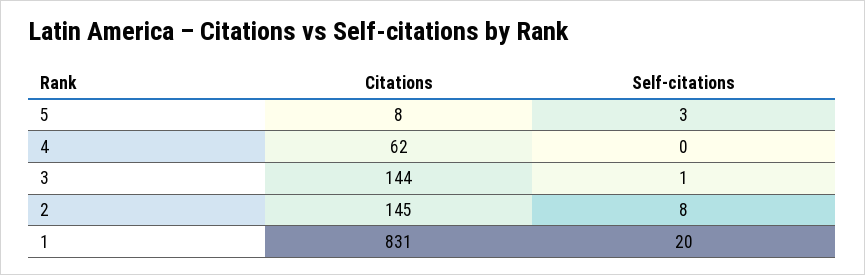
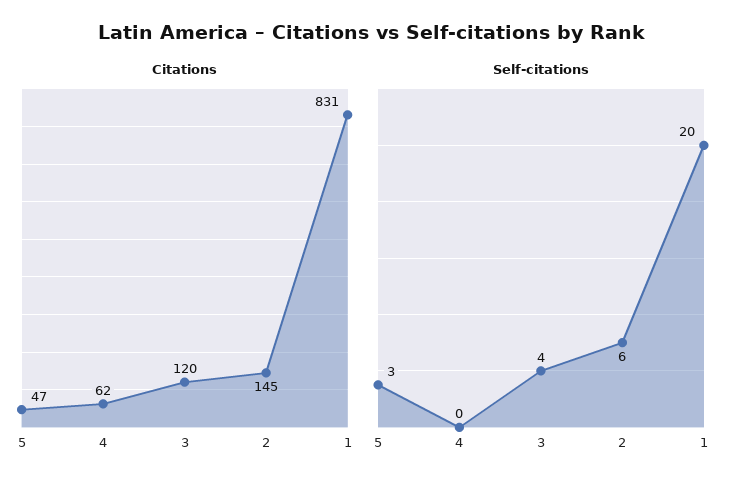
  {
    "Citations": {
-     "5": 8,
+     "5": 47,
      "4": 62,
-     "3": 144,
+     "3": 120,
      "2": 145,
      "1": 831
    },
    "Self-citations": {
      "5": 3,
      "4": 0,
-     "3": 1,
+     "3": 4,
-     "2": 8,
+     "2": 6,
      "1": 20
    }
  }

